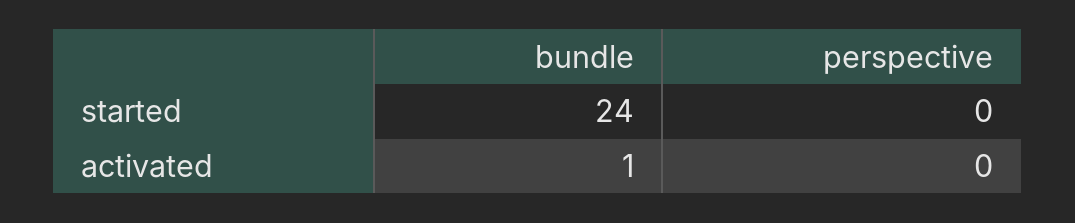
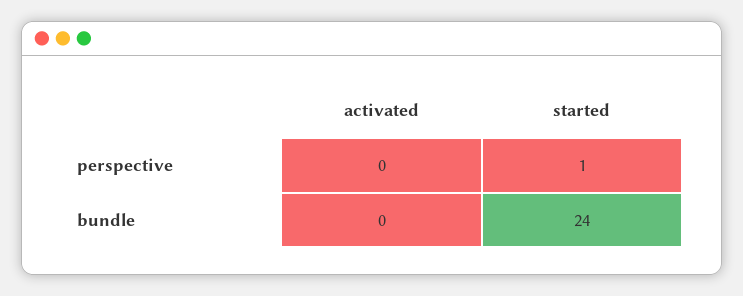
  {
    "bundle": {
      "started": 24,
-     "activated": 1
+     "activated": 0
    },
    "perspective": {
-     "started": 0,
+     "started": 1,
      "activated": 0
    }
  }

